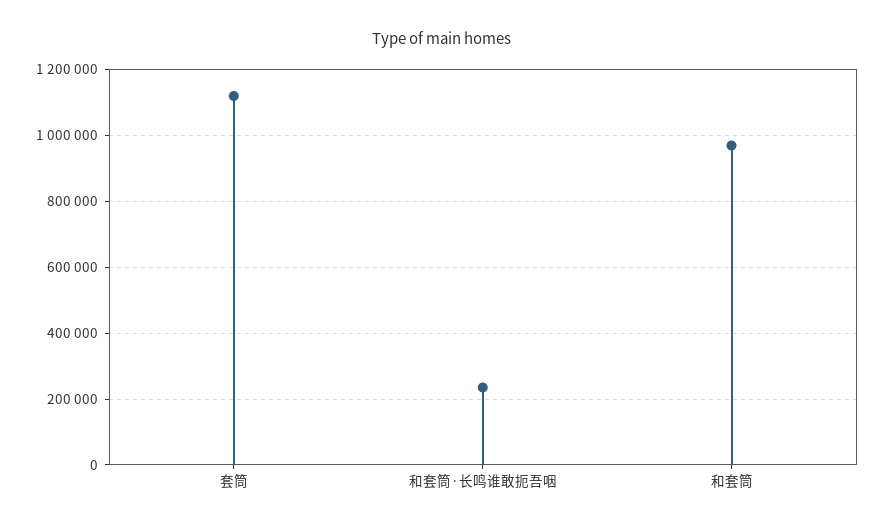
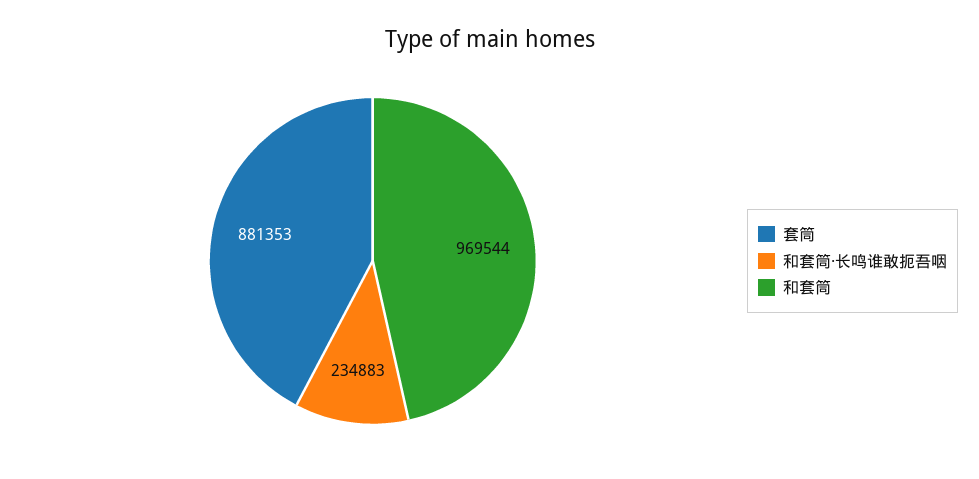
  {
-   "套筒": 1120000,
+   "套筒": 881353,
    "和套筒·长鸣谁敢扼吾咽": 234883,
    "和套筒": 969544
  }

